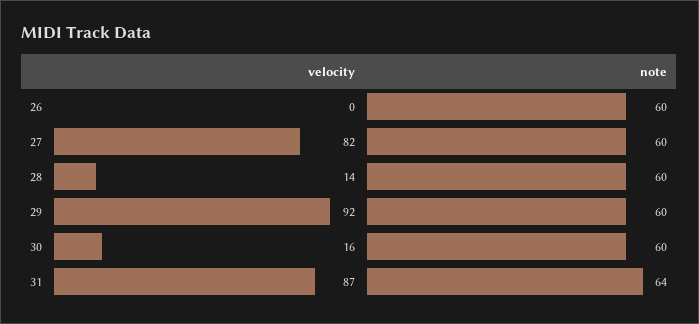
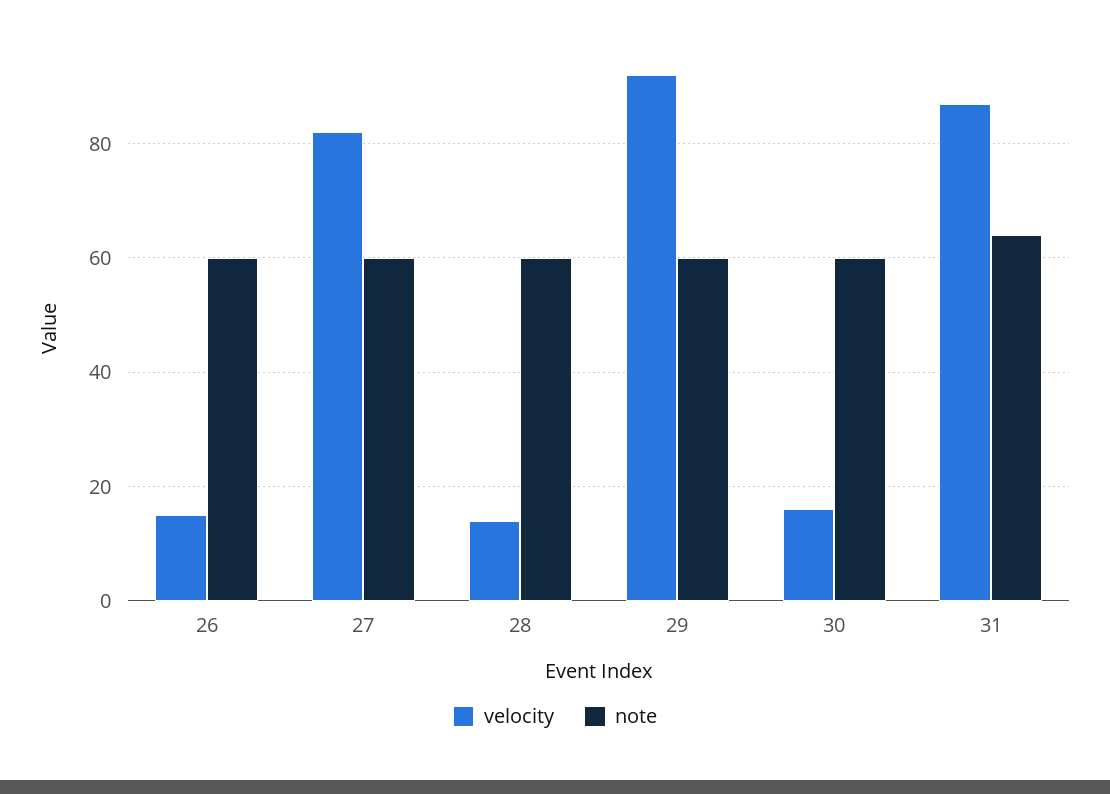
  {
    "velocity": {
-     "26": 0,
+     "26": 15,
      "27": 82,
      "28": 14,
      "29": 92,
      "30": 16,
      "31": 87
    },
    "note": {
      "26": 60,
      "27": 60,
      "28": 60,
      "29": 60,
      "30": 60,
      "31": 64
    }
  }

